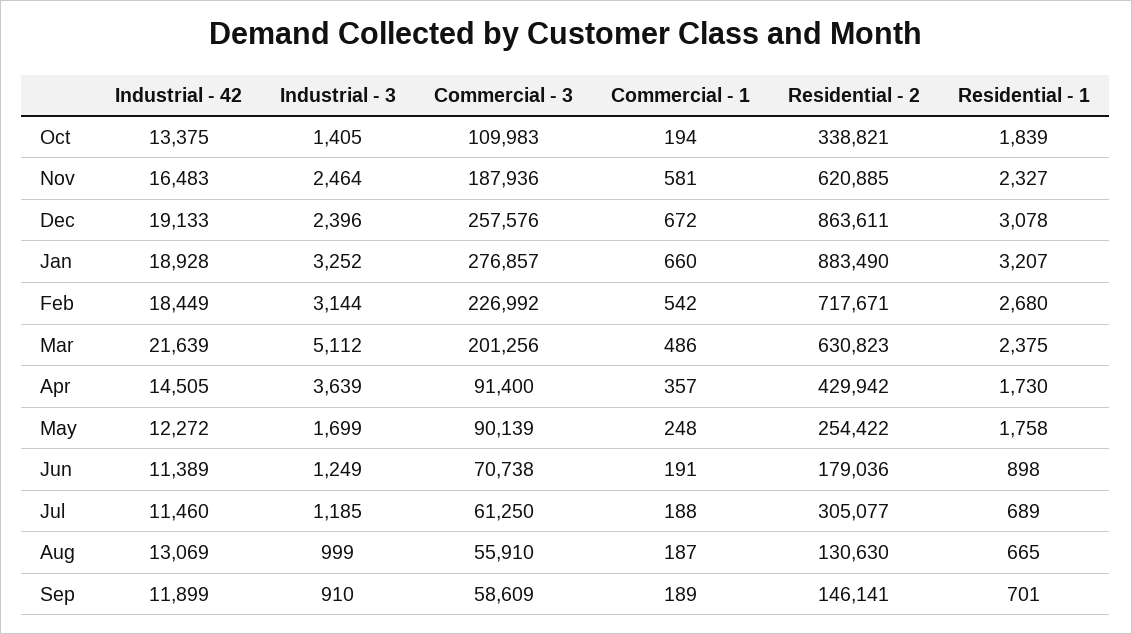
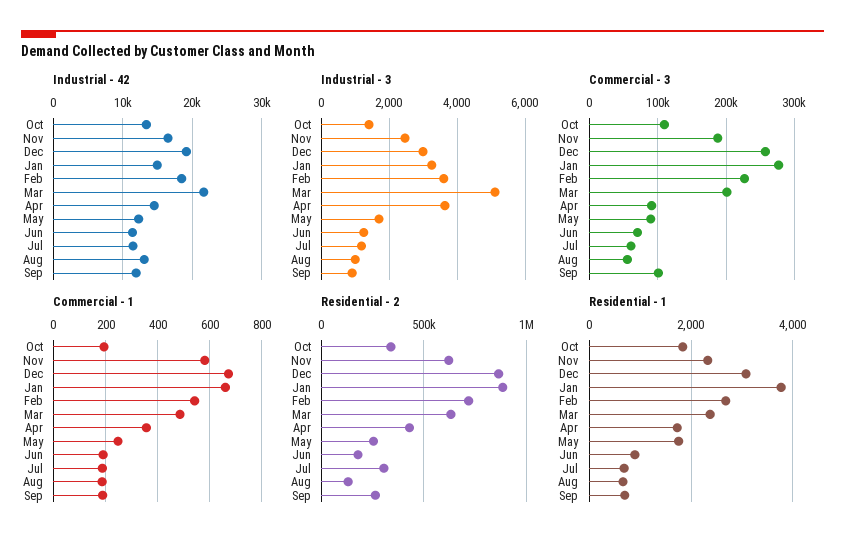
  {
    "Industrial - 42": {
      "Oct": 13375,
      "Nov": 16483,
      "Dec": 19133,
-     "Jan": 18928,
+     "Jan": 15000,
      "Feb": 18449,
      "Mar": 21639,
      "Apr": 14505,
      "May": 12272,
      "Jun": 11389,
      "Jul": 11460,
      "Aug": 13069,
      "Sep": 11899
    },
    "Industrial - 3": {
      "Oct": 1405,
      "Nov": 2464,
-     "Dec": 2396,
+     "Dec": 3000,
      "Jan": 3252,
-     "Feb": 3144,
+     "Feb": 3600,
      "Mar": 5112,
      "Apr": 3639,
      "May": 1699,
      "Jun": 1249,
      "Jul": 1185,
      "Aug": 999,
      "Sep": 910
    },
    "Commercial - 3": {
      "Oct": 109983,
      "Nov": 187936,
      "Dec": 257576,
      "Jan": 276857,
      "Feb": 226992,
      "Mar": 201256,
      "Apr": 91400,
      "May": 90139,
      "Jun": 70738,
      "Jul": 61250,
      "Aug": 55910,
-     "Sep": 58609
+     "Sep": 100000
    },
    "Commercial - 1": {
      "Oct": 194,
      "Nov": 581,
      "Dec": 672,
      "Jan": 660,
      "Feb": 542,
      "Mar": 486,
      "Apr": 357,
      "May": 248,
      "Jun": 191,
      "Jul": 188,
      "Aug": 187,
      "Sep": 189
    },
    "Residential - 2": {
      "Oct": 338821,
      "Nov": 620885,
      "Dec": 863611,
      "Jan": 883490,
      "Feb": 717671,
      "Mar": 630823,
      "Apr": 429942,
      "May": 254422,
      "Jun": 179036,
      "Jul": 305077,
      "Aug": 130630,
-     "Sep": 146141
+     "Sep": 250000
    },
    "Residential - 1": {
      "Oct": 1839,
      "Nov": 2327,
      "Dec": 3078,
-     "Jan": 3207,
+     "Jan": 3800,
      "Feb": 2680,
      "Mar": 2375,
      "Apr": 1730,
      "May": 1758,
      "Jun": 898,
      "Jul": 689,
      "Aug": 665,
      "Sep": 701
    }
  }

